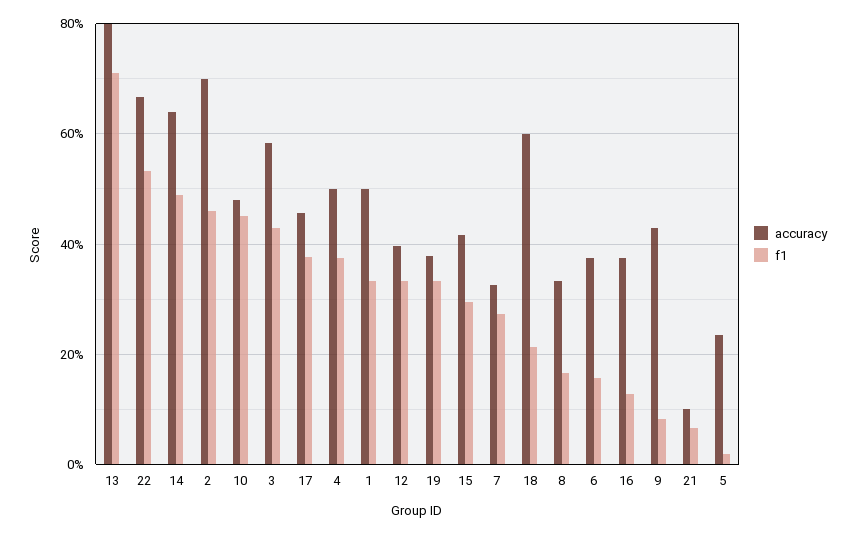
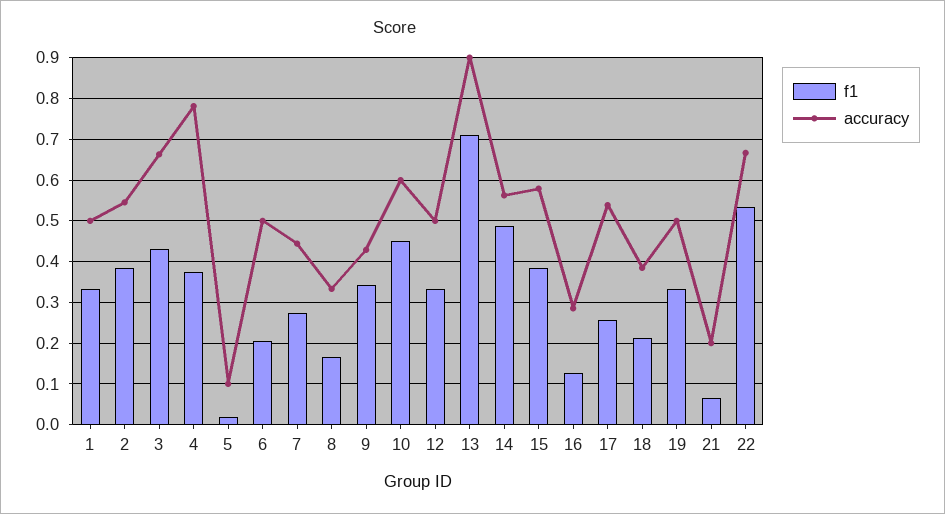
  {
    "accuracy": {
-     "13": 0.8,
+     "13": 0.9,
      "22": 0.66,
-     "14": 0.64,
+     "14": 0.56,
-     "2": 0.7,
+     "2": 0.54,
-     "10": 0.48,
+     "10": 0.6,
-     "3": 0.58,
+     "3": 0.66,
-     "17": 0.46,
+     "17": 0.54,
-     "4": 0.5,
+     "4": 0.78,
      "1": 0.5,
-     "12": 0.4,
+     "12": 0.5,
-     "19": 0.38,
+     "19": 0.5,
-     "15": 0.42,
+     "15": 0.58,
-     "7": 0.32,
+     "7": 0.44,
-     "18": 0.6,
+     "18": 0.38,
      "8": 0.34,
-     "6": 0.38,
+     "6": 0.5,
-     "16": 0.38,
+     "16": 0.28,
      "9": 0.42,
-     "21": 0.1,
+     "21": 0.2,
-     "5": 0.24
+     "5": 0.1
    },
    "f1": {
      "13": 0.72,
      "22": 0.54,
      "14": 0.48,
-     "2": 0.46,
+     "2": 0.38,
      "10": 0.46,
      "3": 0.42,
-     "17": 0.38,
+     "17": 0.26,
      "4": 0.38,
      "1": 0.34,
      "12": 0.34,
      "19": 0.34,
-     "15": 0.3,
+     "15": 0.38,
      "7": 0.28,
      "18": 0.22,
      "8": 0.16,
-     "6": 0.16,
+     "6": 0.2,
      "16": 0.12,
-     "9": 0.08,
+     "9": 0.34,
      "21": 0.06,
      "5": 0.02
    }
  }

